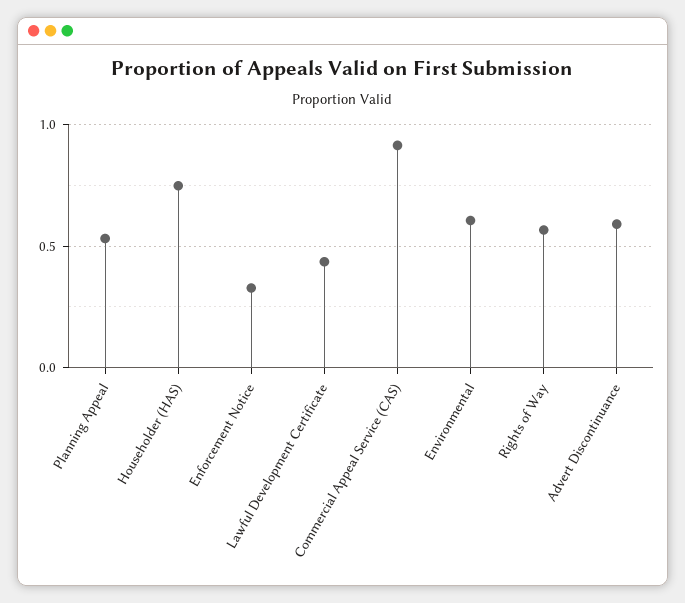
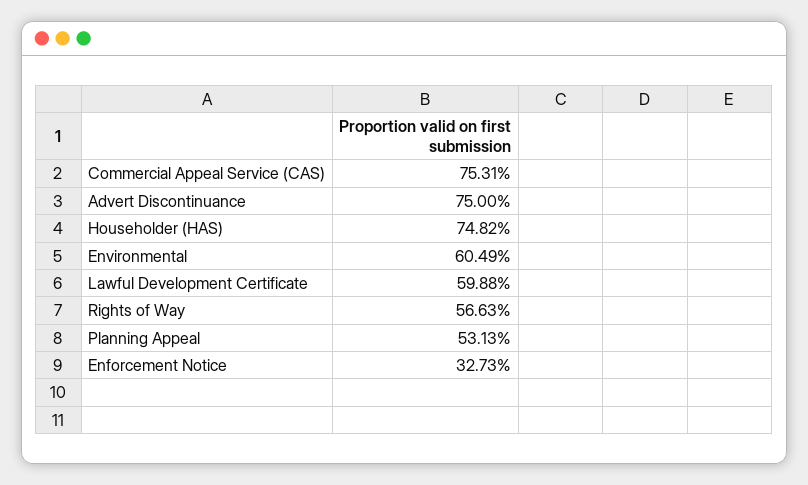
  {
    "Planning Appeal": 0.5313,
    "Householder (HAS)": 0.7482,
    "Enforcement Notice": 0.3273,
-   "Lawful Development Certificate": 0.45,
+   "Lawful Development Certificate": 0.5988,
-   "Commercial Appeal Service (CAS)": 0.9,
+   "Commercial Appeal Service (CAS)": 0.7531,
    "Environmental": 0.6049,
    "Rights of Way": 0.5663,
-   "Advert Discontinuance": 0.6
+   "Advert Discontinuance": 0.75
  }

